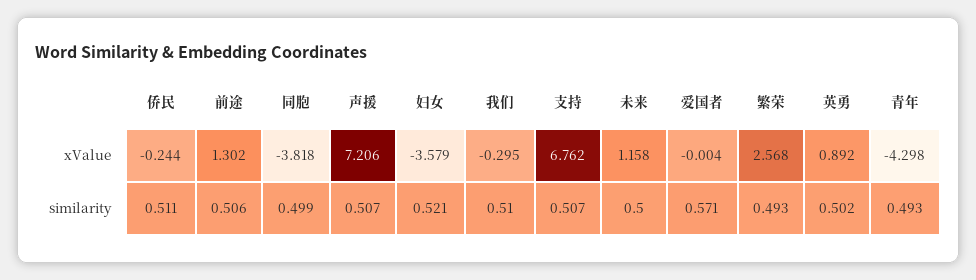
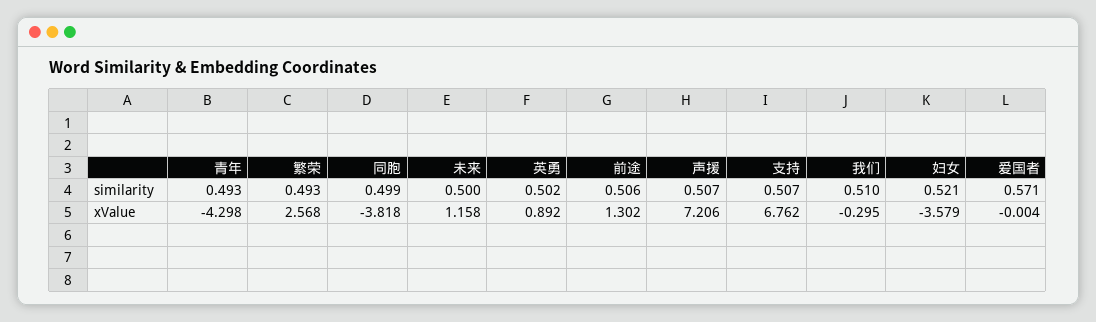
  {
-   "侨民": {
-     "xValue": -0.244,
-     "similarity": 0.511
-   },
    "前途": {
      "xValue": 1.302,
      "similarity": 0.506
    },
    "同胞": {
      "xValue": -3.818,
      "similarity": 0.499
    },
    "声援": {
      "xValue": 7.206,
      "similarity": 0.507
    },
    "妇女": {
      "xValue": -3.579,
      "similarity": 0.521
    },
    "我们": {
      "xValue": -0.295,
      "similarity": 0.51
    },
    "支持": {
      "xValue": 6.762,
      "similarity": 0.507
    },
    "未来": {
      "xValue": 1.158,
      "similarity": 0.5
    },
    "爱国者": {
      "xValue": -0.004,
      "similarity": 0.571
    },
    "繁荣": {
      "xValue": 2.568,
      "similarity": 0.493
    },
    "英勇": {
      "xValue": 0.892,
      "similarity": 0.502
    },
    "青年": {
      "xValue": -4.298,
      "similarity": 0.493
    }
  }

